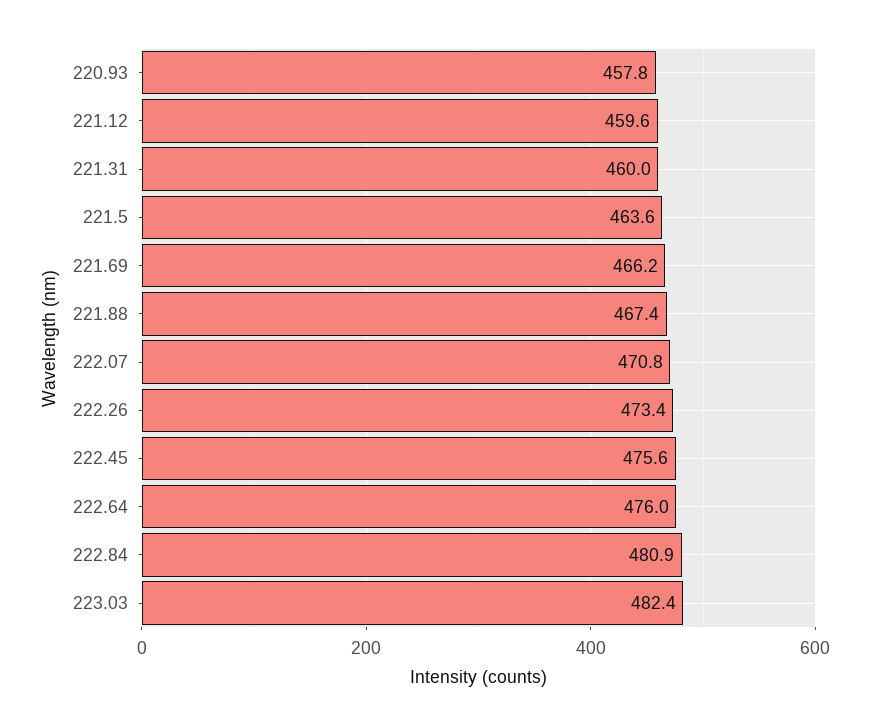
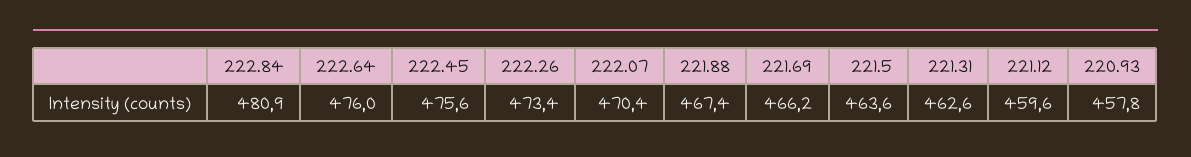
  {
    "220.93": 457.8,
    "221.12": 459.6,
-   "221.31": 460,
+   "221.31": 462.6,
    "221.5": 463.6,
    "221.69": 466.2,
    "221.88": 467.4,
-   "222.07": 470.8,
+   "222.07": 470.4,
    "222.26": 473.4,
    "222.45": 475.6,
    "222.64": 476,
-   "222.84": 480.9,
+   "222.84": 480.9
-   "223.03": 482.4
  }

